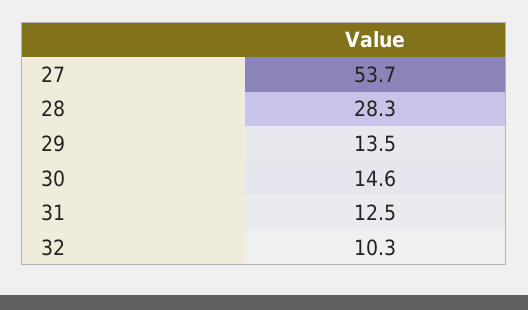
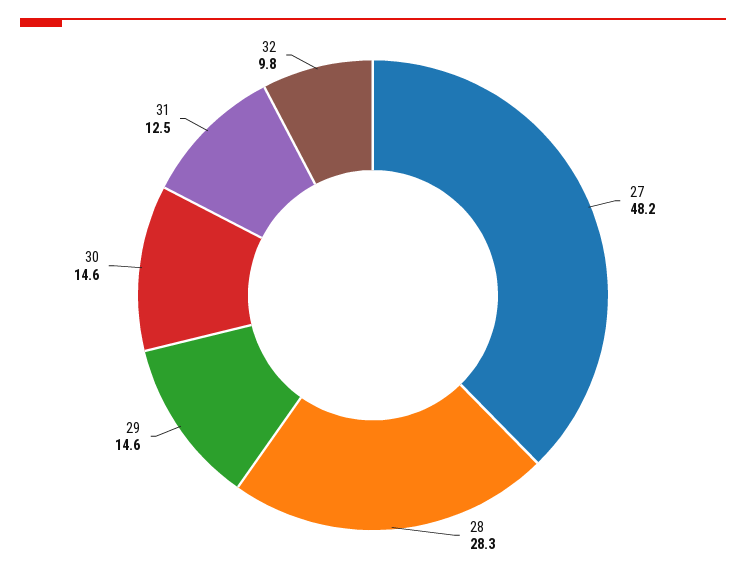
  {
-   "27": 53.7,
+   "27": 48.2,
    "28": 28.3,
-   "29": 13.5,
+   "29": 14.6,
    "30": 14.6,
    "31": 12.5,
-   "32": 10.3
+   "32": 9.8
  }

